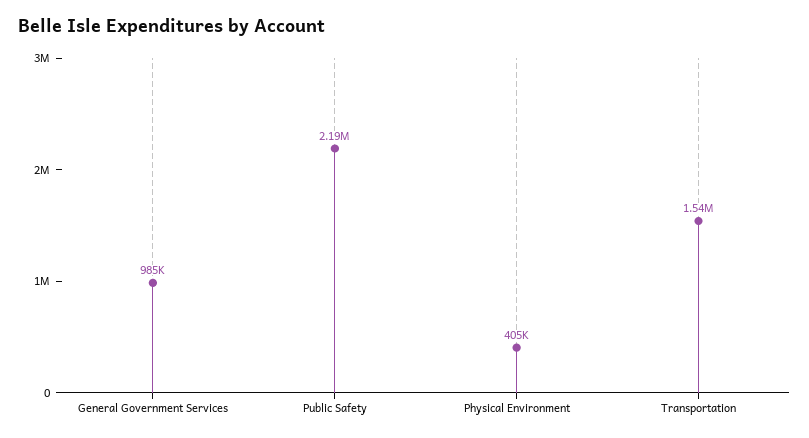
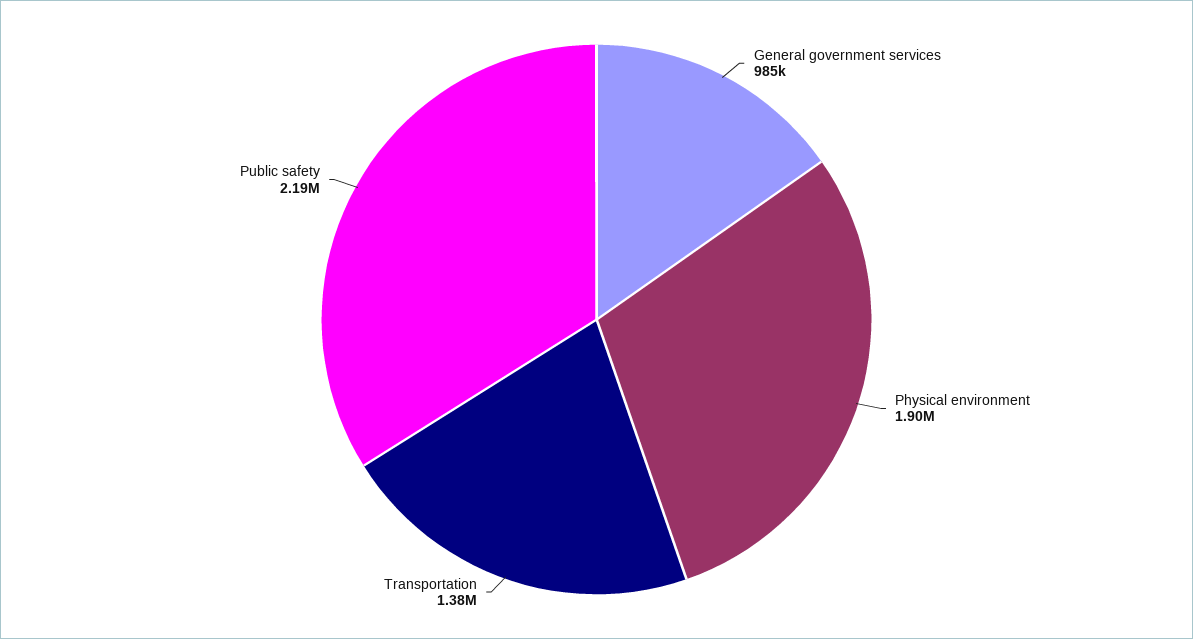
  {
    "General Government Services": 985000,
    "Public Safety": 2190000,
-   "Physical Environment": 405000,
+   "Physical Environment": 1900000,
-   "Transportation": 1540000
+   "Transportation": 1380000
  }

